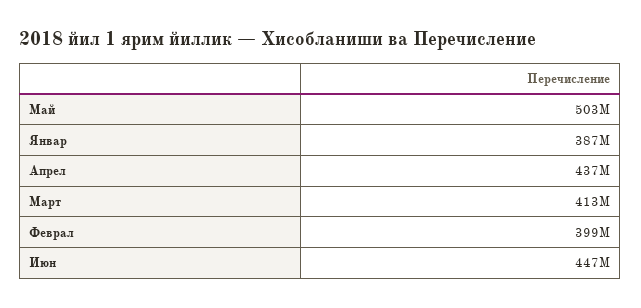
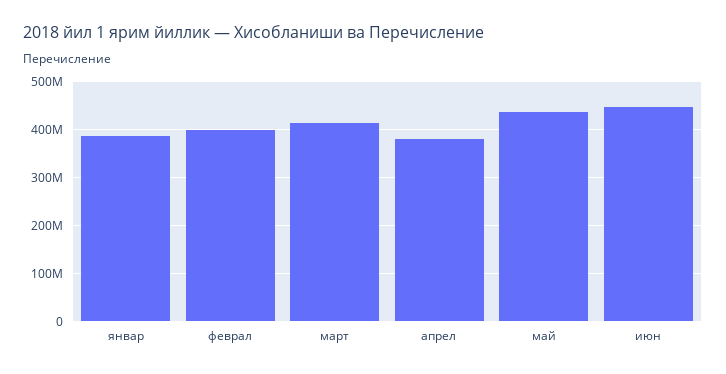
  {
-   "Май": 503000000,
+   "Май": 440000000,
    "Январ": 387000000,
-   "Апрел": 437000000,
+   "Апрел": 380000000,
    "Март": 413000000,
    "Феврал": 399000000,
    "Июн": 447000000
  }

